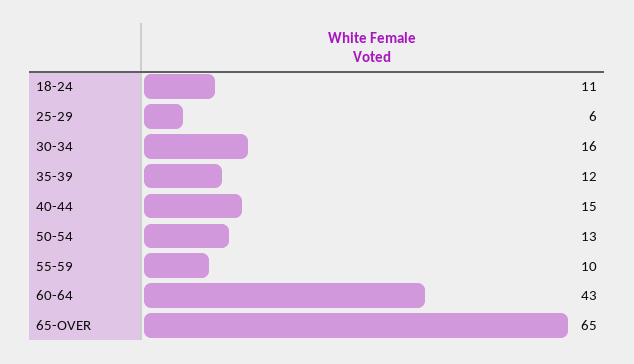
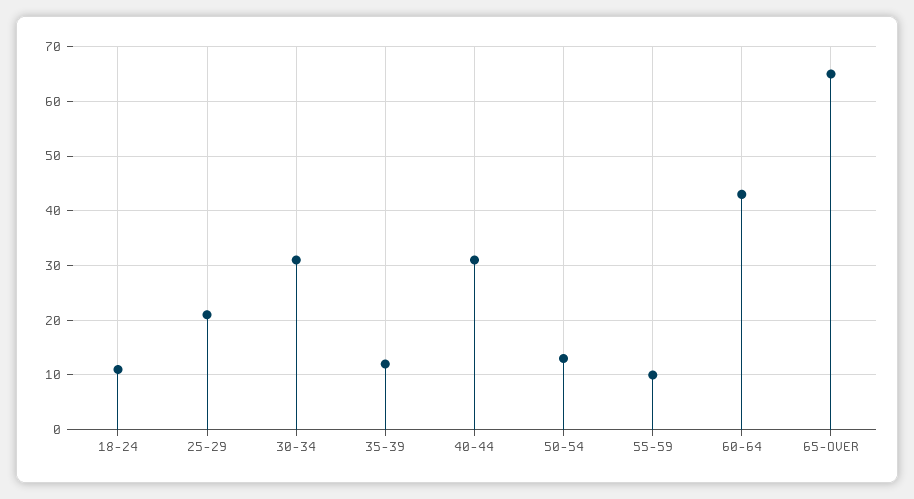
  {
    "18-24": 11,
-   "25-29": 6,
+   "25-29": 20,
-   "30-34": 16,
+   "30-34": 30,
    "35-39": 12,
-   "40-44": 15,
+   "40-44": 30,
    "50-54": 13,
    "55-59": 10,
    "60-64": 43,
    "65-OVER": 65
  }

